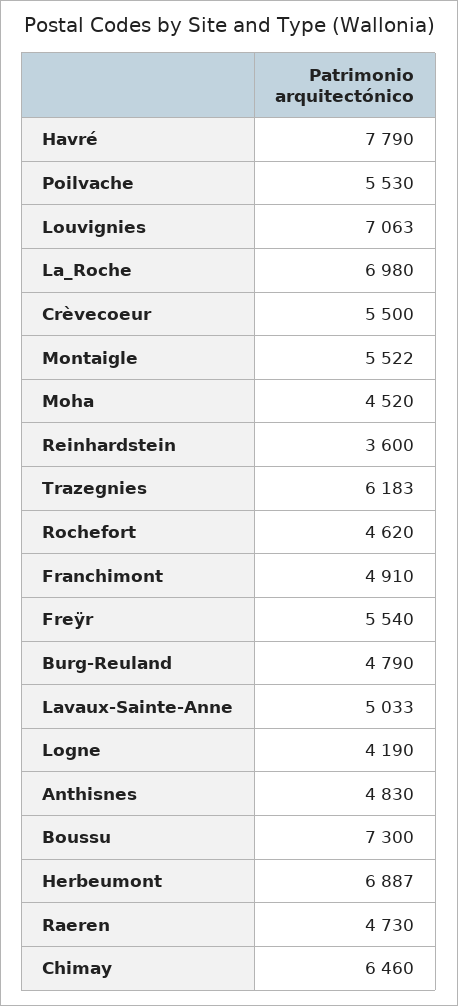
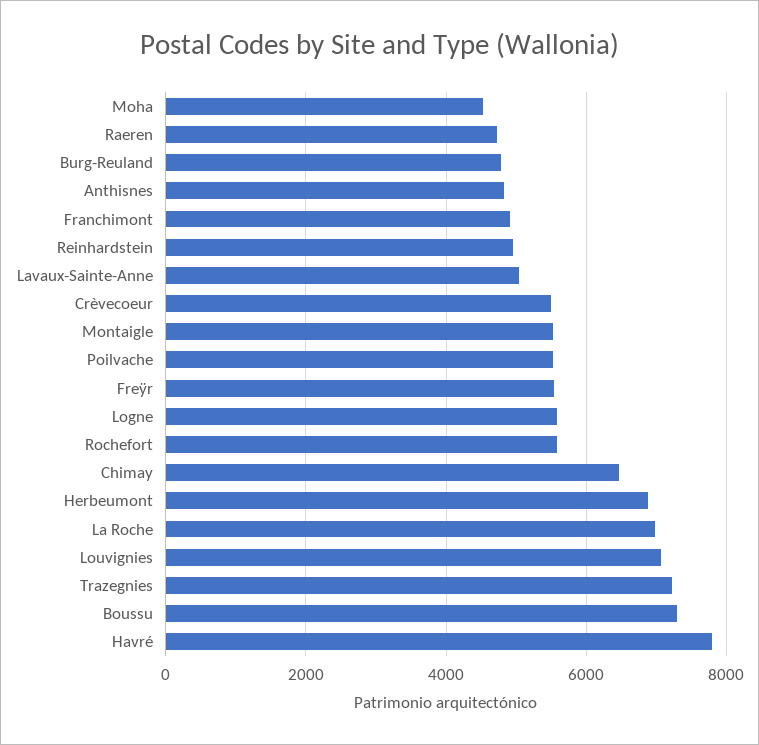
  {
    "Havré": 7790,
    "Poilvache": 5530,
    "Louvignies": 7063,
    "La_Roche": 6980,
    "Crèvecoeur": 5500,
    "Montaigle": 5522,
    "Moha": 4520,
-   "Reinhardstein": 3600,
+   "Reinhardstein": 5000,
-   "Trazegnies": 6183,
+   "Trazegnies": 7200,
-   "Rochefort": 4620,
+   "Rochefort": 5600,
    "Franchimont": 4910,
    "Freÿr": 5540,
    "Burg-Reuland": 4790,
    "Lavaux-Sainte-Anne": 5033,
-   "Logne": 4190,
+   "Logne": 5600,
    "Anthisnes": 4830,
    "Boussu": 7300,
    "Herbeumont": 6887,
    "Raeren": 4730,
    "Chimay": 6460
  }

